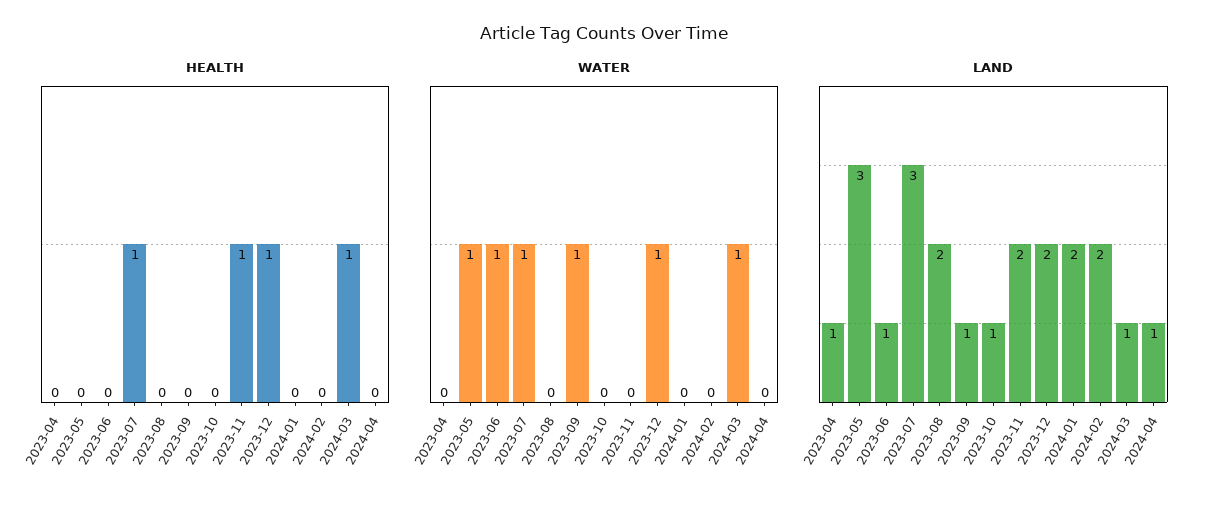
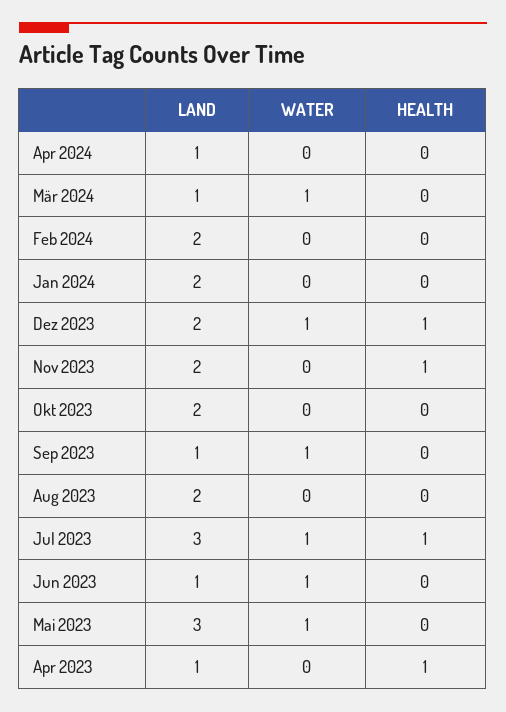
  {
    "HEALTH": {
-     "2023-04": 0,
+     "2023-04": 1,
      "2023-05": 0,
      "2023-06": 0,
      "2023-07": 1,
      "2023-08": 0,
      "2023-09": 0,
      "2023-10": 0,
      "2023-11": 1,
      "2023-12": 1,
      "2024-01": 0,
      "2024-02": 0,
-     "2024-03": 1,
+     "2024-03": 0,
      "2024-04": 0
    },
    "WATER": {
      "2023-04": 0,
      "2023-05": 1,
      "2023-06": 1,
      "2023-07": 1,
      "2023-08": 0,
      "2023-09": 1,
      "2023-10": 0,
      "2023-11": 0,
      "2023-12": 1,
      "2024-01": 0,
      "2024-02": 0,
      "2024-03": 1,
      "2024-04": 0
    },
    "LAND": {
      "2023-04": 1,
      "2023-05": 3,
      "2023-06": 1,
      "2023-07": 3,
      "2023-08": 2,
      "2023-09": 1,
-     "2023-10": 1,
+     "2023-10": 2,
      "2023-11": 2,
      "2023-12": 2,
      "2024-01": 2,
      "2024-02": 2,
      "2024-03": 1,
      "2024-04": 1
    }
  }

